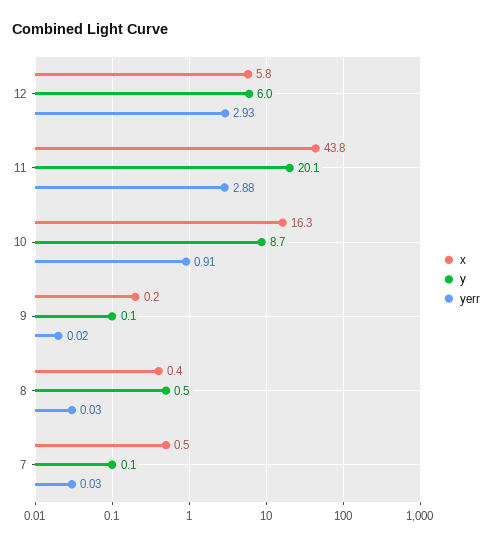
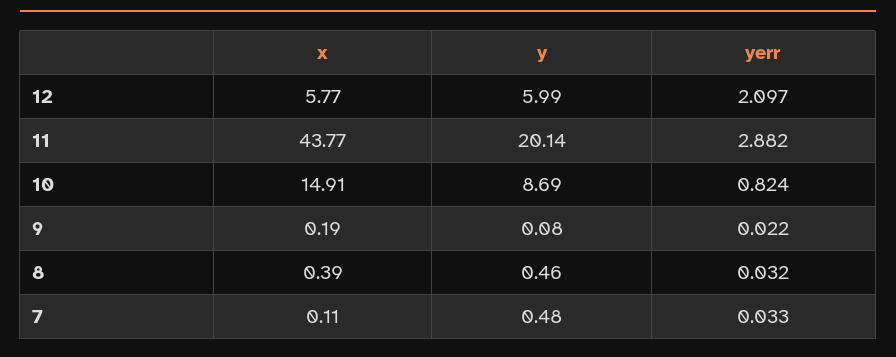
  {
    "x": {
      "12": 5.77,
      "11": 43.77,
-     "10": 16.3,
+     "10": 14.91,
      "9": 0.19,
      "8": 0.39,
-     "7": 0.5
+     "7": 0.11
    },
    "y": {
      "12": 5.99,
      "11": 20.14,
      "10": 8.69,
      "9": 0.08,
      "8": 0.46,
-     "7": 0.1
+     "7": 0.48
    },
    "yerr": {
-     "12": 2.93,
+     "12": 2.097,
      "11": 2.882,
-     "10": 0.91,
+     "10": 0.824,
      "9": 0.022,
      "8": 0.032,
      "7": 0.033
    }
  }

